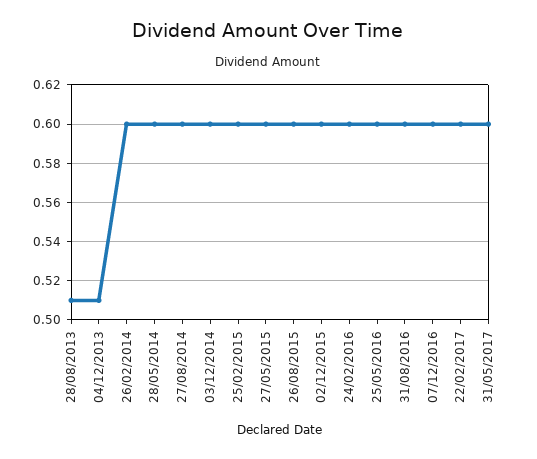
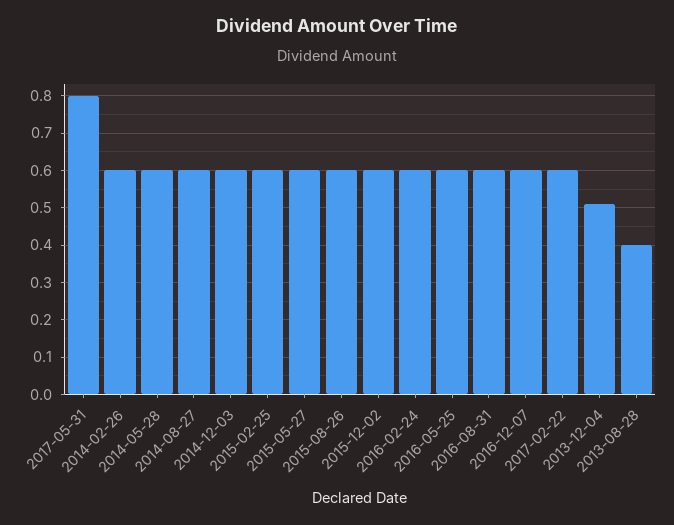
  {
-   "28/08/2013": 0.51,
+   "28/08/2013": 0.4,
    "04/12/2013": 0.51,
    "26/02/2014": 0.6,
    "28/05/2014": 0.6,
    "27/08/2014": 0.6,
    "03/12/2014": 0.6,
    "25/02/2015": 0.6,
    "27/05/2015": 0.6,
    "26/08/2015": 0.6,
    "02/12/2015": 0.6,
    "24/02/2016": 0.6,
    "25/05/2016": 0.6,
    "31/08/2016": 0.6,
    "07/12/2016": 0.6,
    "22/02/2017": 0.6,
-   "31/05/2017": 0.6
+   "31/05/2017": 0.8
  }

